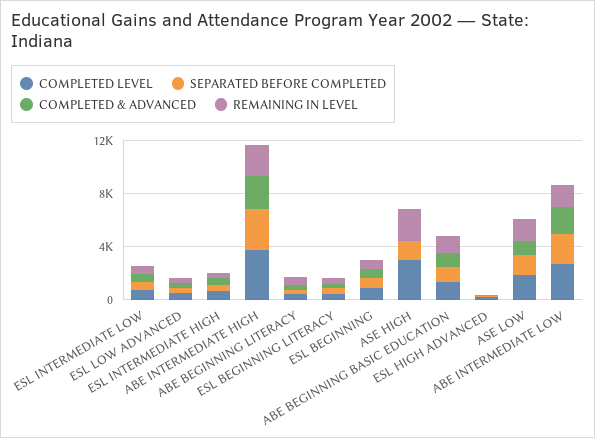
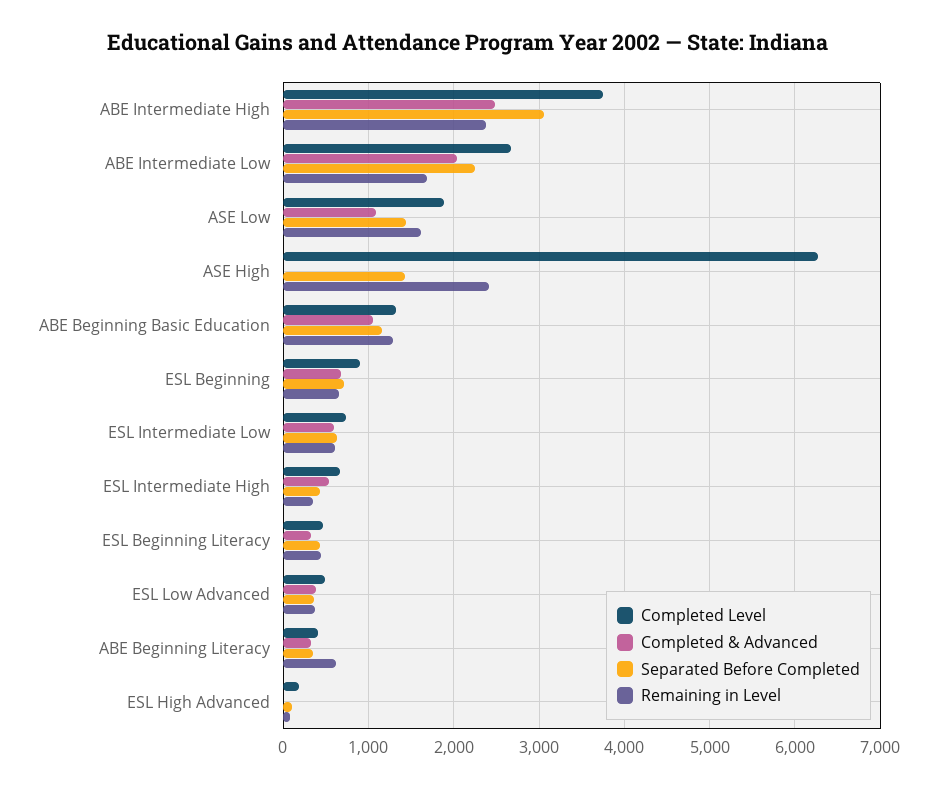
  {
    "COMPLETED LEVEL": {
      "ESL INTERMEDIATE LOW": 700,
      "ESL LOW ADVANCED": 500,
      "ESL INTERMEDIATE HIGH": 700,
      "ABE INTERMEDIATE HIGH": 3800,
      "ABE BEGINNING LITERACY": 400,
      "ESL BEGINNING LITERACY": 500,
      "ESL BEGINNING": 900,
-     "ASE HIGH": 3000,
+     "ASE HIGH": 6300,
      "ABE BEGINNING BASIC EDUCATION": 1300,
      "ESL HIGH ADVANCED": 200,
      "ASE LOW": 1900,
      "ABE INTERMEDIATE LOW": 2700
    },
    "SEPARATED BEFORE COMPLETED": {
      "ESL INTERMEDIATE LOW": 600,
      "ESL LOW ADVANCED": 400,
      "ESL INTERMEDIATE HIGH": 400,
      "ABE INTERMEDIATE HIGH": 3100,
      "ABE BEGINNING LITERACY": 400,
      "ESL BEGINNING LITERACY": 400,
      "ESL BEGINNING": 700,
      "ASE HIGH": 1400,
      "ABE BEGINNING BASIC EDUCATION": 1200,
      "ESL HIGH ADVANCED": 100,
      "ASE LOW": 1400,
      "ABE INTERMEDIATE LOW": 2300
    },
    "COMPLETED & ADVANCED": {
      "ESL INTERMEDIATE LOW": 600,
      "ESL LOW ADVANCED": 400,
      "ESL INTERMEDIATE HIGH": 500,
      "ABE INTERMEDIATE HIGH": 2500,
      "ABE BEGINNING LITERACY": 300,
      "ESL BEGINNING LITERACY": 300,
      "ESL BEGINNING": 700,
      "ASE HIGH": 0,
      "ABE BEGINNING BASIC EDUCATION": 1100,
      "ESL HIGH ADVANCED": 0,
      "ASE LOW": 1100,
      "ABE INTERMEDIATE LOW": 2000
    },
    "REMAINING IN LEVEL": {
      "ESL INTERMEDIATE LOW": 600,
      "ESL LOW ADVANCED": 400,
      "ESL INTERMEDIATE HIGH": 300,
      "ABE INTERMEDIATE HIGH": 2400,
      "ABE BEGINNING LITERACY": 600,
      "ESL BEGINNING LITERACY": 400,
      "ESL BEGINNING": 700,
      "ASE HIGH": 2400,
      "ABE BEGINNING BASIC EDUCATION": 1300,
      "ESL HIGH ADVANCED": 100,
      "ASE LOW": 1600,
      "ABE INTERMEDIATE LOW": 1700
    }
  }

